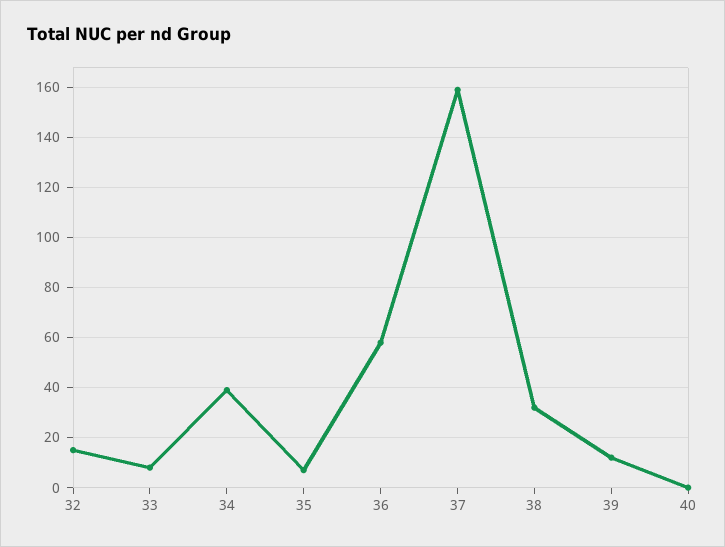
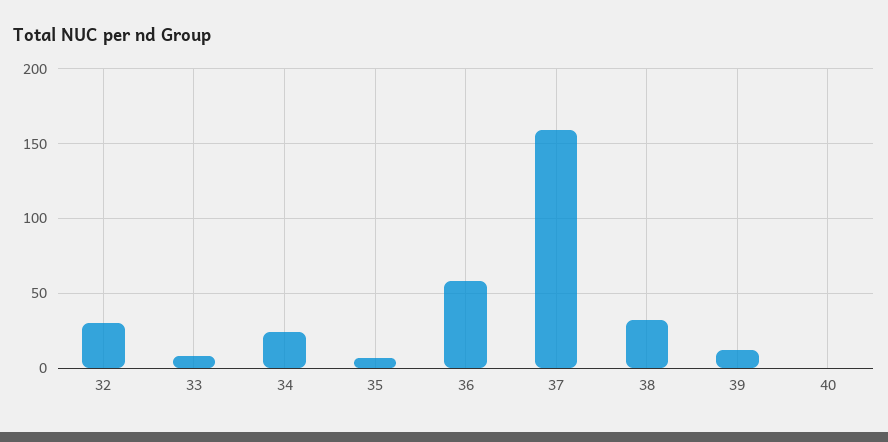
  {
-   "32": 15,
+   "32": 30,
    "33": 10,
-   "34": 40,
+   "34": 25,
    "35": 5,
    "36": 60,
    "37": 160,
    "38": 30,
    "39": 10,
    "40": 0
  }

